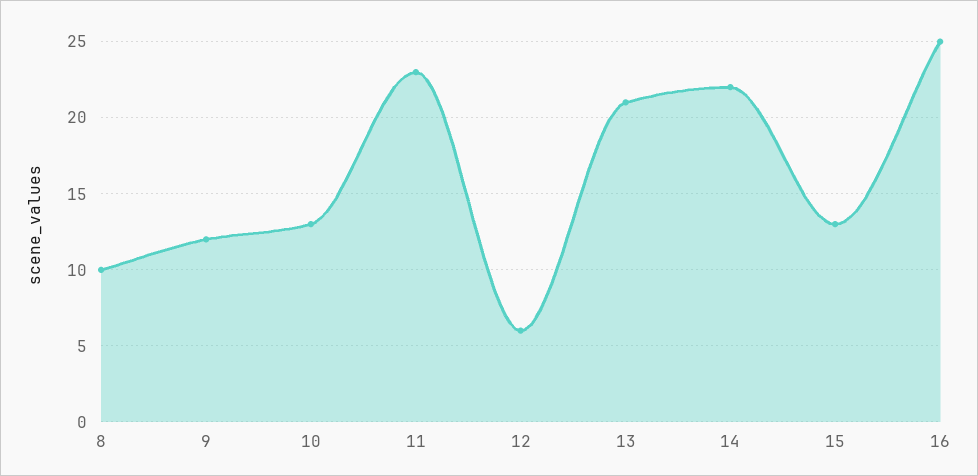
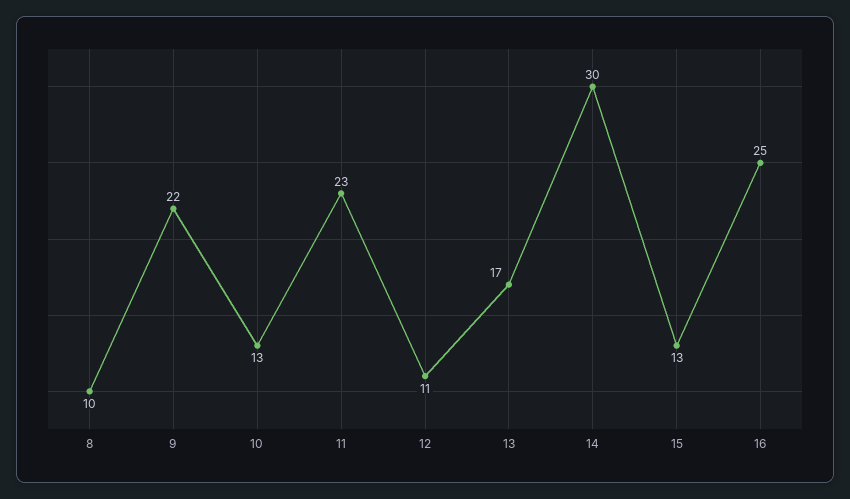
  {
    "8": 10,
-   "9": 12,
+   "9": 22,
    "10": 13,
    "11": 23,
-   "12": 6,
+   "12": 11,
-   "13": 21,
+   "13": 17,
-   "14": 22,
+   "14": 30,
    "15": 13,
    "16": 25
  }

